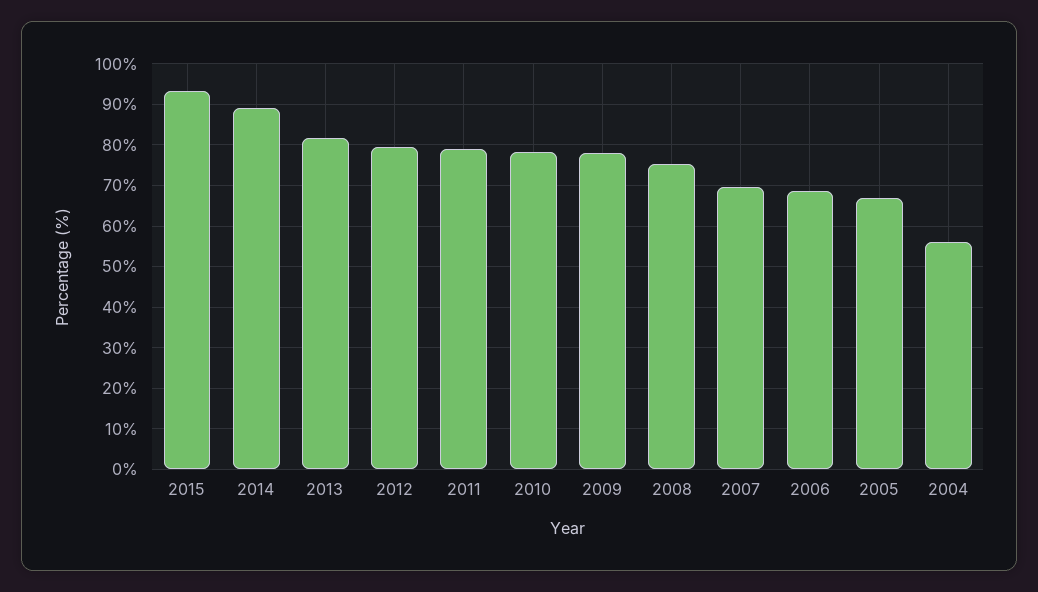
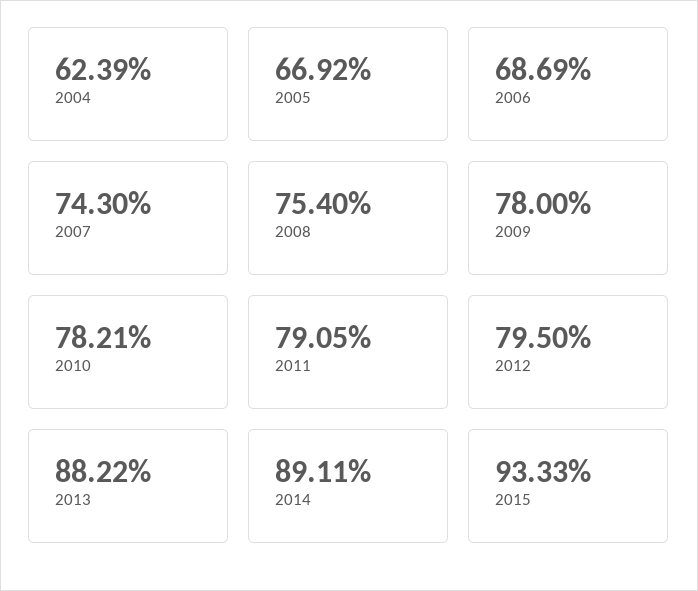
  {
    "2015": 93.33,
    "2014": 89.11,
-   "2013": 82,
+   "2013": 88.22,
    "2012": 79.5,
    "2011": 79.05,
    "2010": 78.21,
    "2009": 78,
    "2008": 75.4,
-   "2007": 70,
+   "2007": 74.3,
    "2006": 68.69,
    "2005": 66.92,
-   "2004": 56
+   "2004": 62.39
  }

